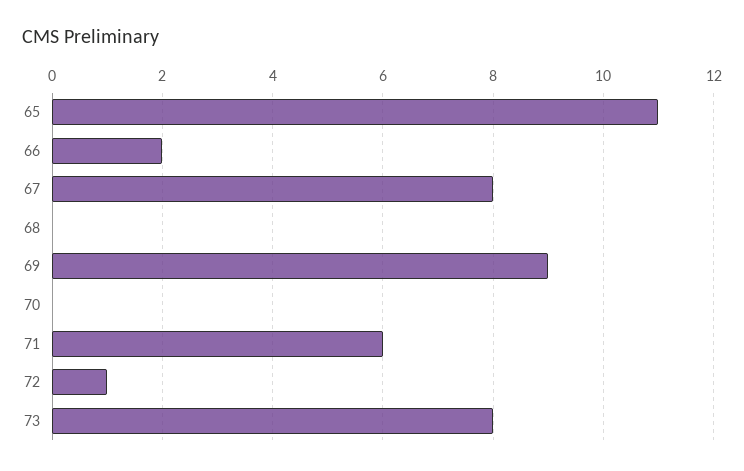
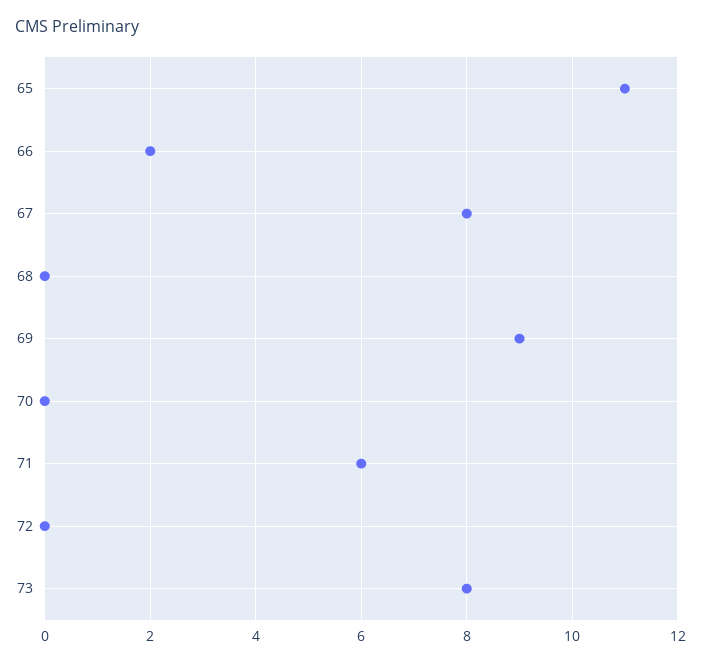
  {
    "65": 11,
    "66": 2,
    "67": 8,
    "68": 0,
    "69": 9,
    "70": 0,
    "71": 6,
-   "72": 1,
+   "72": 0,
    "73": 8
  }

